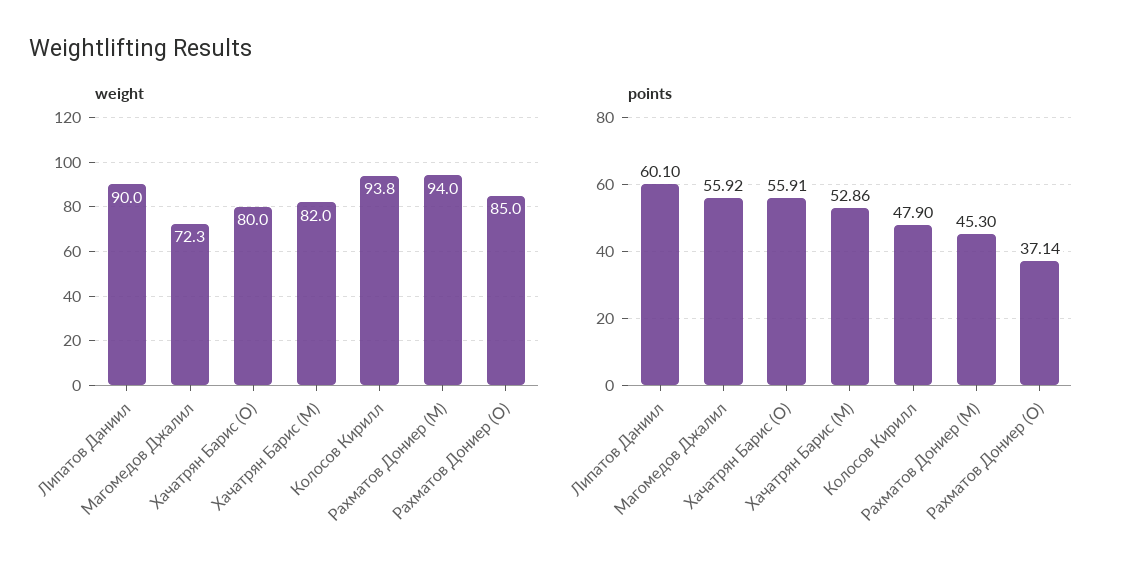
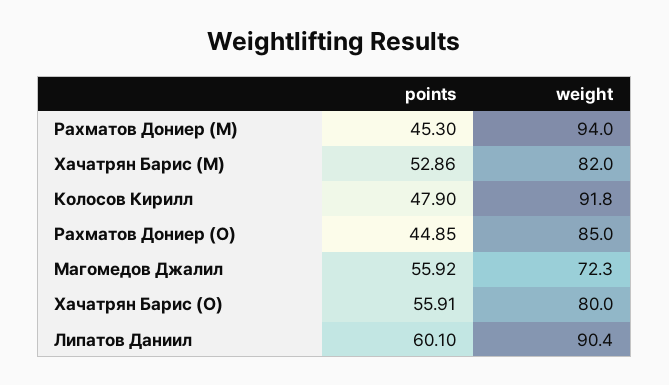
  {
    "weight": {
-     "Липатов Даниил": 90,
+     "Липатов Даниил": 90.4,
      "Магомедов Джалил": 72.3,
      "Хачатрян Барис (O)": 80,
      "Хачатрян Барис (M)": 82,
-     "Колосов Кирилл": 93.8,
+     "Колосов Кирилл": 91.8,
      "Рахматов Дониер (M)": 94,
      "Рахматов Дониер (O)": 85
    },
    "points": {
      "Липатов Даниил": 60.1,
      "Магомедов Джалил": 55.92,
      "Хачатрян Барис (O)": 55.91,
      "Хачатрян Барис (M)": 52.86,
      "Колосов Кирилл": 47.9,
      "Рахматов Дониер (M)": 45.3,
-     "Рахматов Дониер (O)": 37.14
+     "Рахматов Дониер (O)": 44.85
    }
  }

